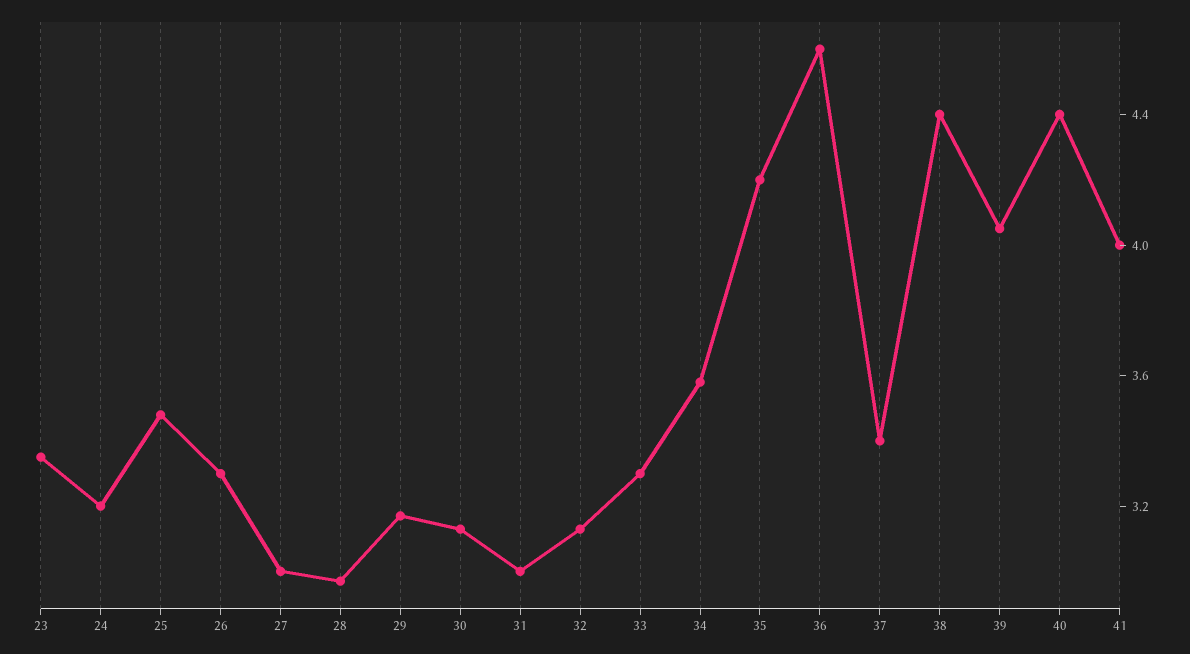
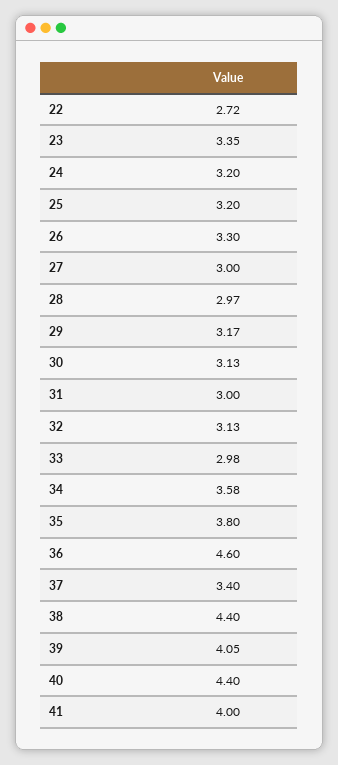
  {
    "23": 3.35,
    "24": 3.2,
-   "25": 3.5,
+   "25": 3.2,
    "26": 3.3,
    "27": 3,
    "28": 2.97,
    "29": 3.17,
    "30": 3.13,
    "31": 3,
    "32": 3.13,
-   "33": 3.3,
+   "33": 2.98,
    "34": 3.58,
-   "35": 4.2,
+   "35": 3.8,
    "36": 4.6,
    "37": 3.4,
    "38": 4.4,
    "39": 4.05,
    "40": 4.4,
-   "41": 4
+   "41": 4,
+   "22": 2.72
  }

